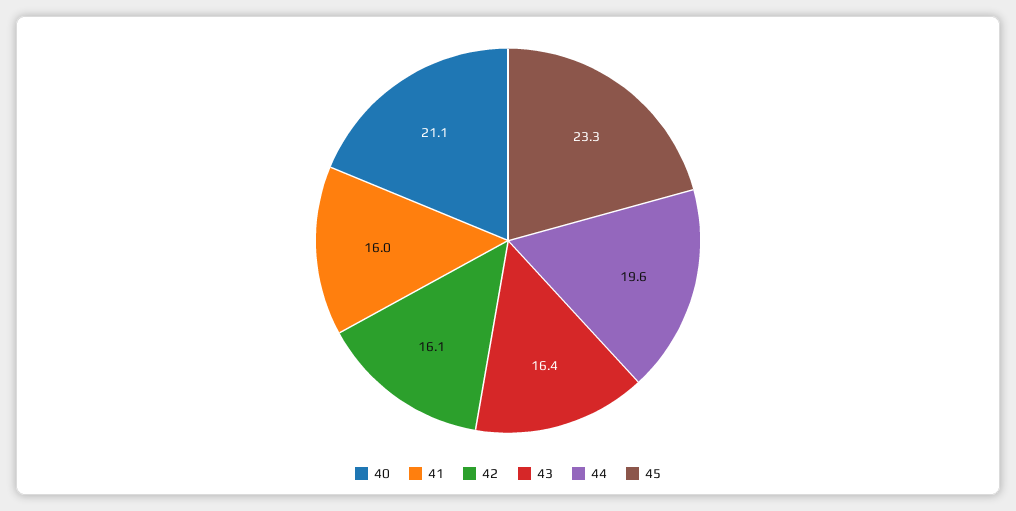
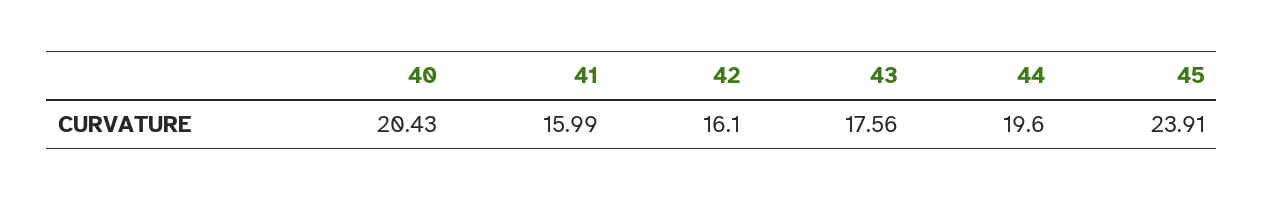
  {
-   "40": 21.1,
+   "40": 20.43,
    "41": 15.99,
    "42": 16.1,
-   "43": 16.4,
+   "43": 17.56,
    "44": 19.6,
-   "45": 23.3
+   "45": 23.91
  }

